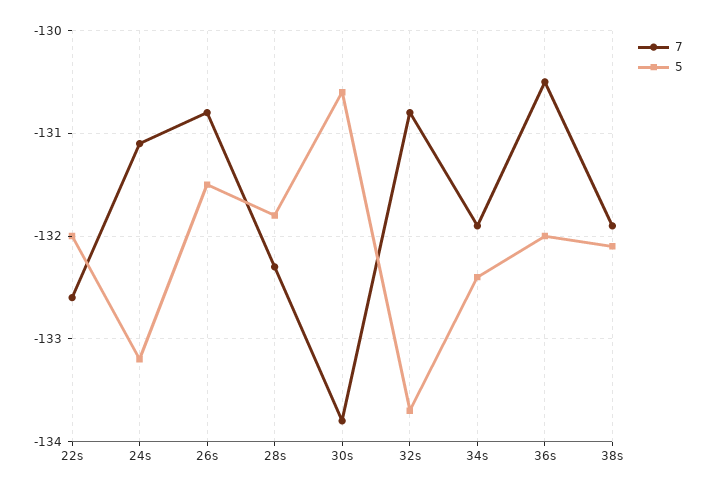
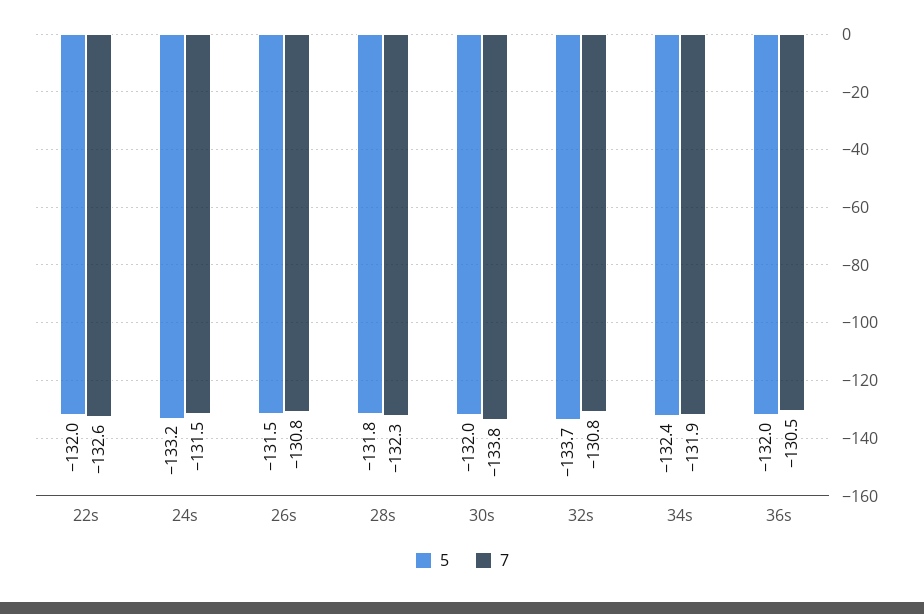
  {
    "7": {
      "22s": -132.6,
-     "24s": -131.1,
+     "24s": -131.5,
      "26s": -130.8,
      "28s": -132.3,
      "30s": -133.8,
      "32s": -130.8,
      "34s": -131.9,
-     "36s": -130.5,
+     "36s": -130.5
-     "38s": -131.9
    },
    "5": {
      "22s": -132,
      "24s": -133.2,
      "26s": -131.5,
      "28s": -131.8,
-     "30s": -130.6,
+     "30s": -132,
      "32s": -133.7,
      "34s": -132.4,
-     "36s": -132,
+     "36s": -132
-     "38s": -132.1
    }
  }

